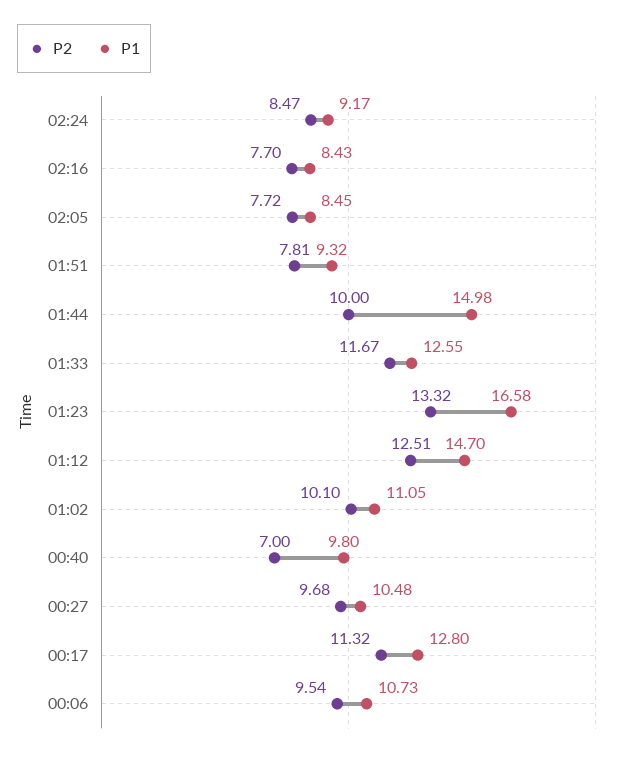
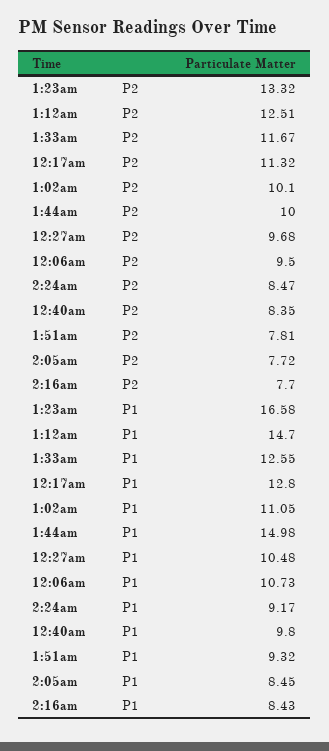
  {
    "P2": {
      "02:24": 8.47,
      "02:16": 7.7,
      "02:05": 7.72,
      "01:51": 7.81,
      "01:44": 10,
      "01:33": 11.67,
      "01:23": 13.32,
      "01:12": 12.51,
      "01:02": 10.1,
-     "00:40": 7,
+     "00:40": 8.35,
      "00:27": 9.68,
      "00:17": 11.32,
-     "00:06": 9.54
+     "00:06": 9.5
    },
    "P1": {
      "02:24": 9.17,
      "02:16": 8.43,
      "02:05": 8.45,
      "01:51": 9.32,
      "01:44": 14.98,
      "01:33": 12.55,
      "01:23": 16.58,
      "01:12": 14.7,
      "01:02": 11.05,
      "00:40": 9.8,
      "00:27": 10.48,
      "00:17": 12.8,
      "00:06": 10.73
    }
  }

